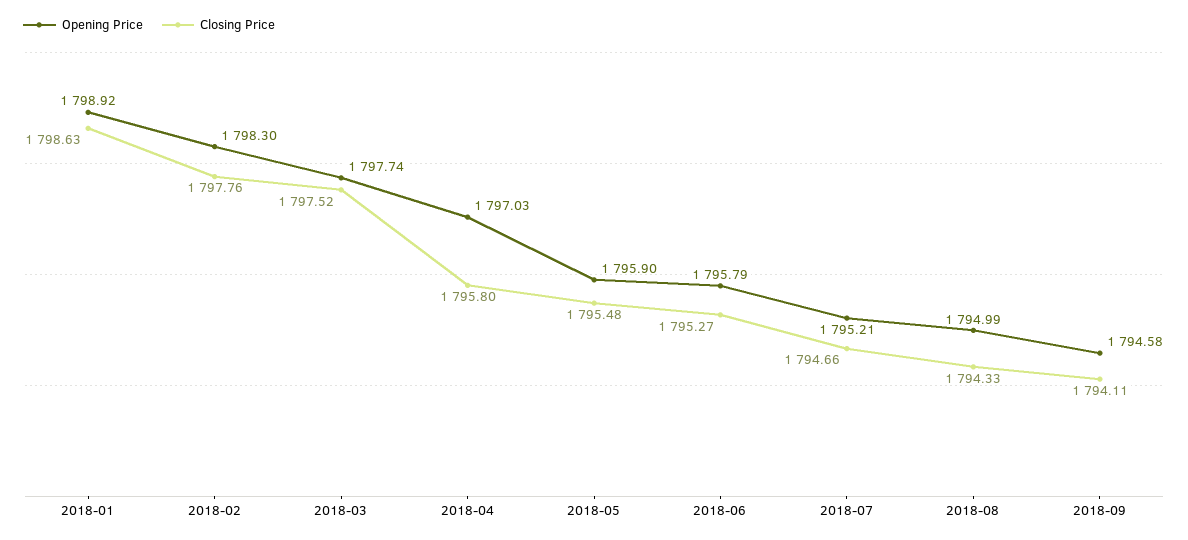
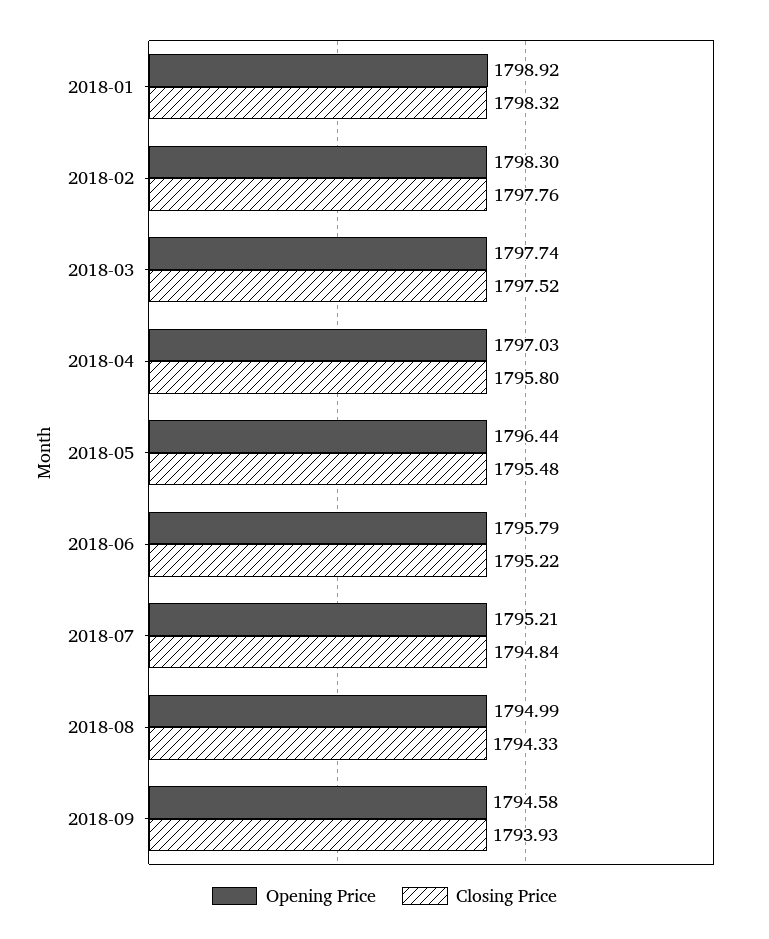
  {
    "Opening Price": {
      "2018-01": 1798.92,
      "2018-02": 1798.3,
      "2018-03": 1797.74,
      "2018-04": 1797.03,
-     "2018-05": 1795.9,
+     "2018-05": 1796.44,
      "2018-06": 1795.79,
      "2018-07": 1795.21,
      "2018-08": 1794.99,
      "2018-09": 1794.58
    },
    "Closing Price": {
-     "2018-01": 1798.63,
+     "2018-01": 1798.32,
      "2018-02": 1797.76,
      "2018-03": 1797.52,
      "2018-04": 1795.8,
      "2018-05": 1795.48,
-     "2018-06": 1795.27,
+     "2018-06": 1795.22,
-     "2018-07": 1794.66,
+     "2018-07": 1794.84,
      "2018-08": 1794.33,
-     "2018-09": 1794.11
+     "2018-09": 1793.93
    }
  }

